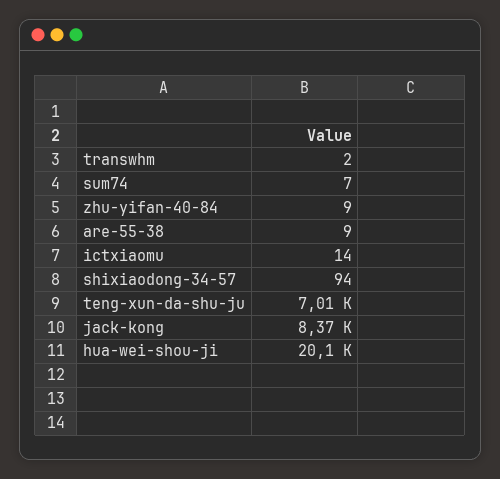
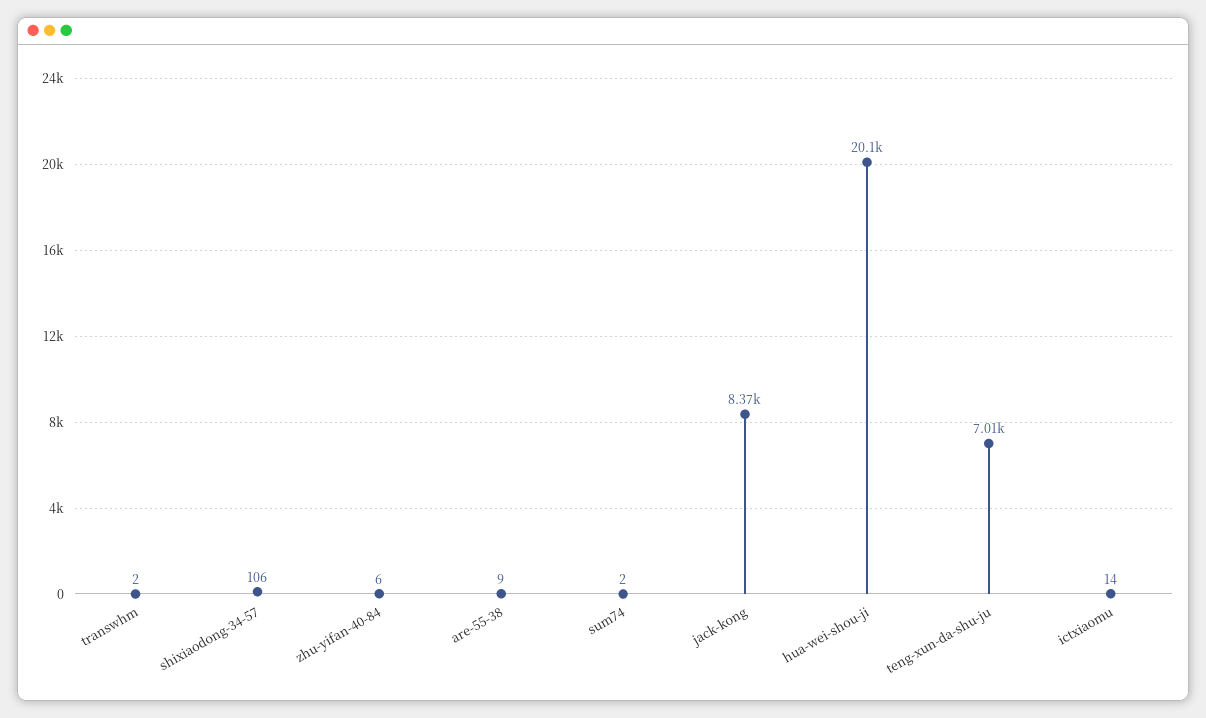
  {
    "transwhm": 2,
-   "sum74": 7,
+   "sum74": 2,
-   "zhu-yifan-40-84": 9,
+   "zhu-yifan-40-84": 6,
    "are-55-38": 9,
    "ictxiaomu": 14,
-   "shixiaodong-34-57": 94,
+   "shixiaodong-34-57": 106,
    "teng-xun-da-shu-ju": 7010,
    "jack-kong": 8370,
    "hua-wei-shou-ji": 20100
  }

